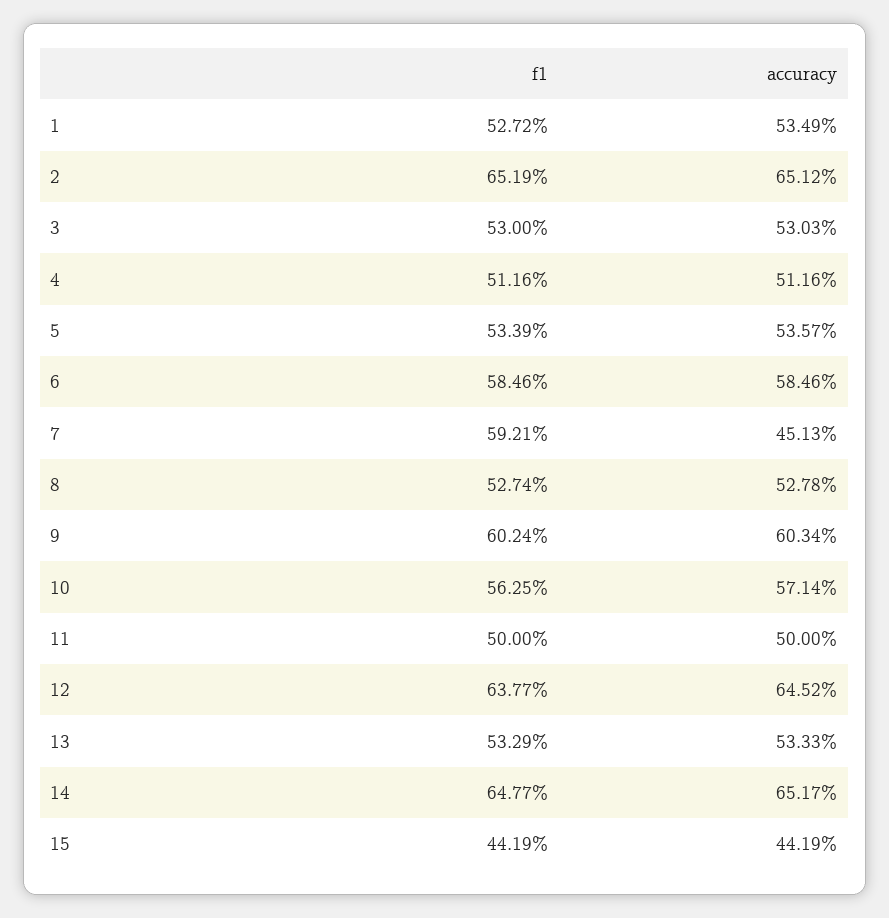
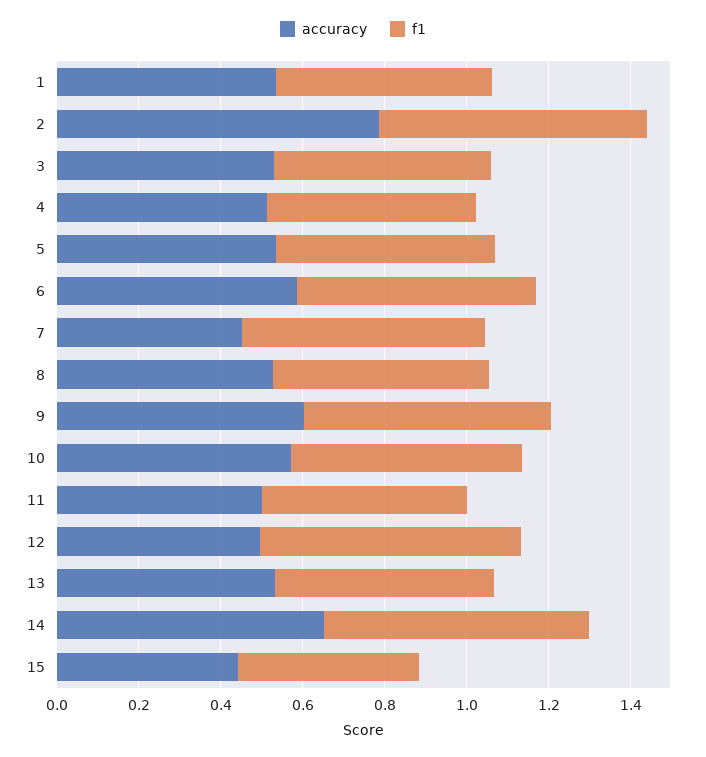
  {
    "f1": {
      "1": 0.5272,
      "2": 0.6519,
      "3": 0.53,
      "4": 0.5116,
      "5": 0.5339,
      "6": 0.5846,
      "7": 0.5921,
      "8": 0.5274,
      "9": 0.6024,
      "10": 0.5625,
      "11": 0.5,
      "12": 0.6377,
      "13": 0.5329,
      "14": 0.6477,
      "15": 0.4419
    },
    "accuracy": {
      "1": 0.5349,
-     "2": 0.6512,
+     "2": 0.8,
      "3": 0.5303,
      "4": 0.5116,
      "5": 0.5357,
      "6": 0.5846,
      "7": 0.4513,
      "8": 0.5278,
      "9": 0.6034,
      "10": 0.5714,
      "11": 0.5,
-     "12": 0.6452,
+     "12": 0.5,
      "13": 0.5333,
      "14": 0.6517,
      "15": 0.4419
    }
  }

